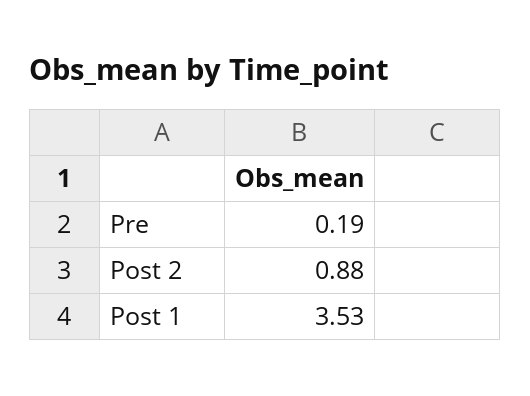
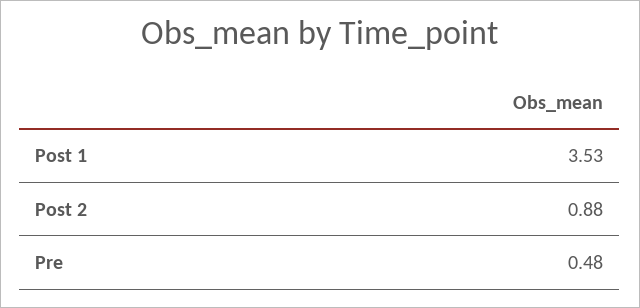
  {
-   "Pre": 0.19,
+   "Pre": 0.48,
    "Post 2": 0.88,
    "Post 1": 3.53
  }

